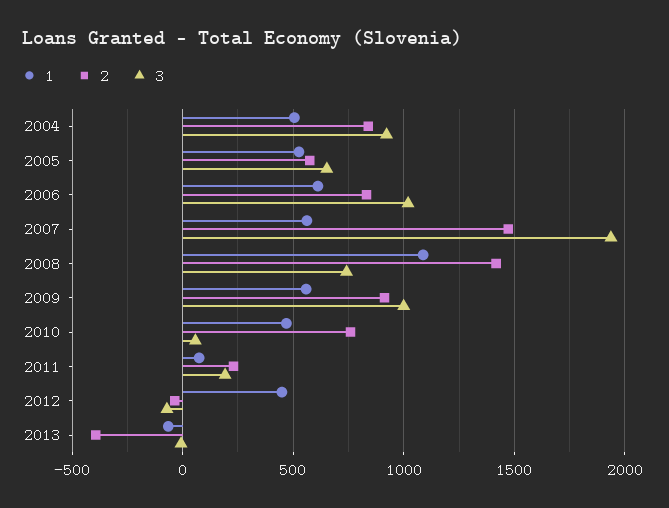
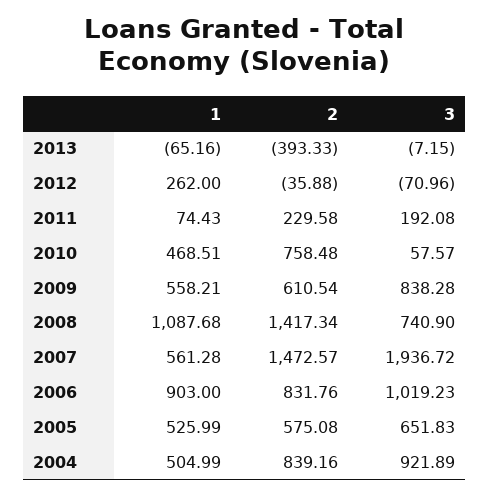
  {
    "1": {
      "2004": 504.99,
      "2005": 525.99,
-     "2006": 600,
+     "2006": 903,
      "2007": 561.28,
      "2008": 1087.68,
      "2009": 558.21,
      "2010": 468.51,
      "2011": 74.43,
-     "2012": 450,
+     "2012": 262,
      "2013": -65.16
    },
    "2": {
      "2004": 839.16,
      "2005": 575.08,
      "2006": 831.76,
      "2007": 1472.57,
      "2008": 1417.34,
-     "2009": 900,
+     "2009": 610.54,
      "2010": 758.48,
      "2011": 229.58,
      "2012": -35.88,
      "2013": -393.33
    },
    "3": {
      "2004": 921.89,
      "2005": 651.83,
      "2006": 1019.23,
      "2007": 1936.72,
      "2008": 740.9,
-     "2009": 1000,
+     "2009": 838.28,
      "2010": 57.57,
      "2011": 192.08,
      "2012": -70.96,
      "2013": -7.15
    }
  }

